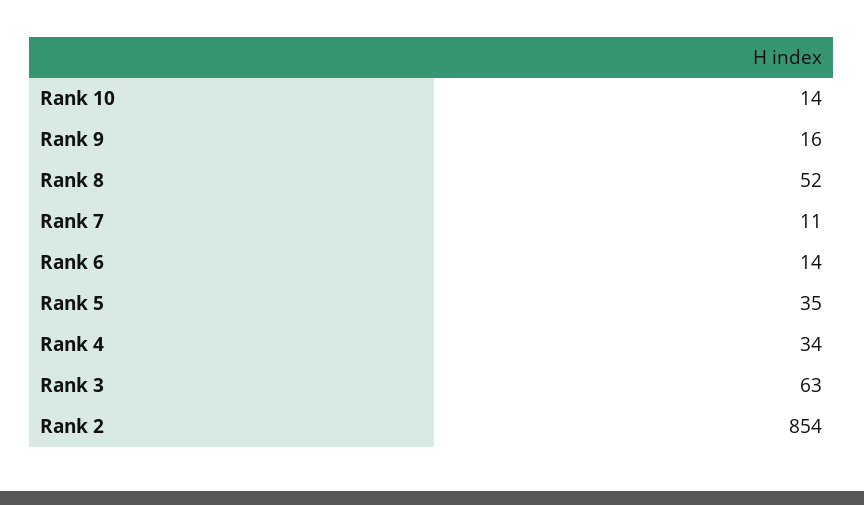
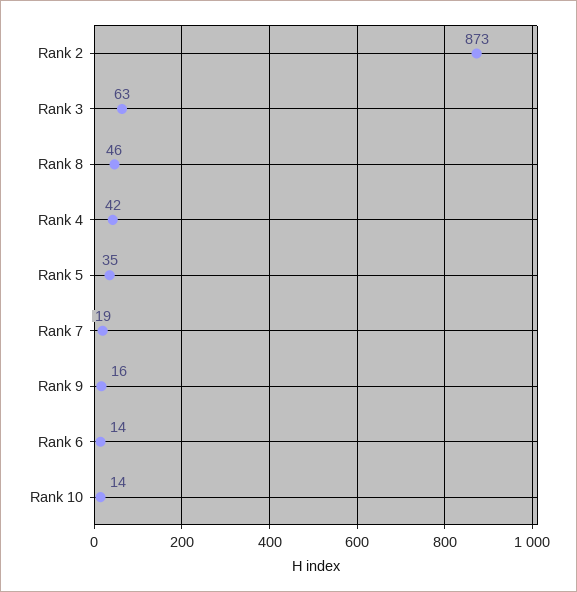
  {
    "Rank 10": 14,
    "Rank 9": 16,
-   "Rank 8": 52,
+   "Rank 8": 46,
-   "Rank 7": 11,
+   "Rank 7": 19,
    "Rank 6": 14,
    "Rank 5": 35,
-   "Rank 4": 34,
+   "Rank 4": 42,
    "Rank 3": 63,
-   "Rank 2": 854
+   "Rank 2": 873
  }

